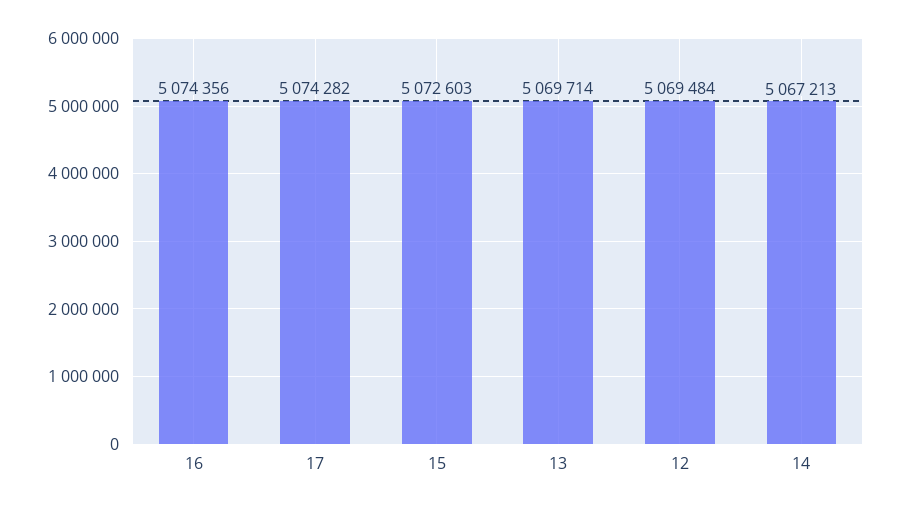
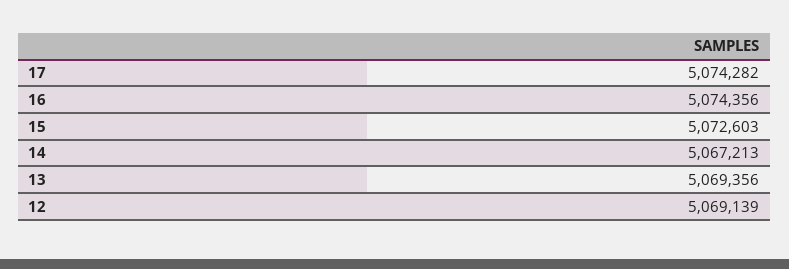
  {
    "16": 5074356,
    "17": 5074282,
    "15": 5072603,
-   "13": 5069714,
+   "13": 5069356,
-   "12": 5069484,
+   "12": 5069139,
    "14": 5067213
  }

